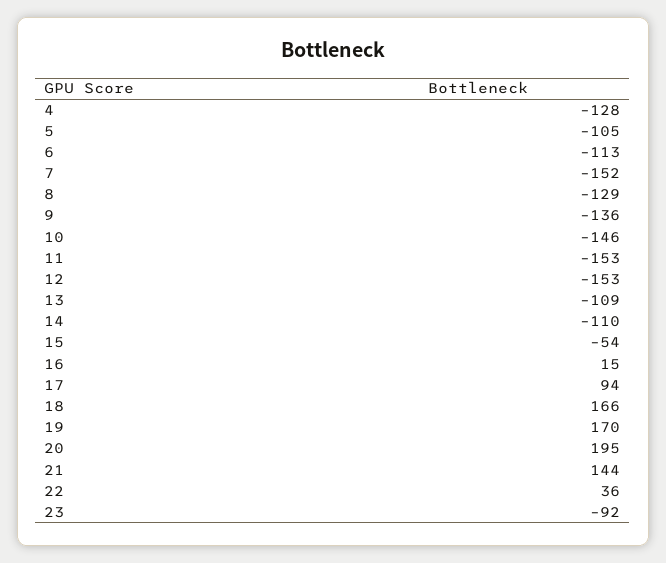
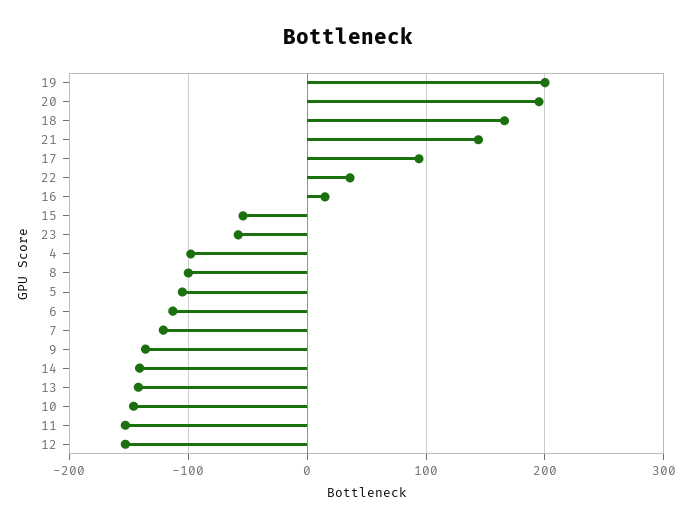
  {
-   "4": -128,
+   "4": -100,
    "5": -105,
    "6": -113,
-   "7": -152,
+   "7": -120,
-   "8": -129,
+   "8": -100,
    "9": -136,
    "10": -146,
    "11": -153,
    "12": -153,
-   "13": -109,
+   "13": -140,
-   "14": -110,
+   "14": -140,
    "15": -54,
    "16": 15,
    "17": 94,
    "18": 166,
-   "19": 170,
+   "19": 200,
    "20": 195,
    "21": 144,
    "22": 36,
-   "23": -92
+   "23": -60
  }

